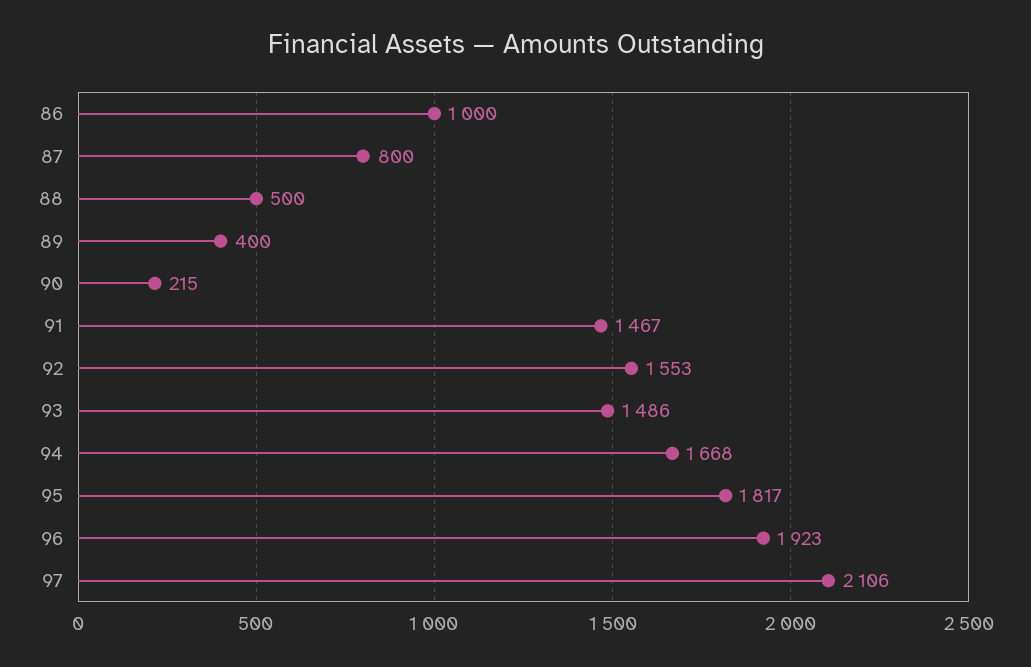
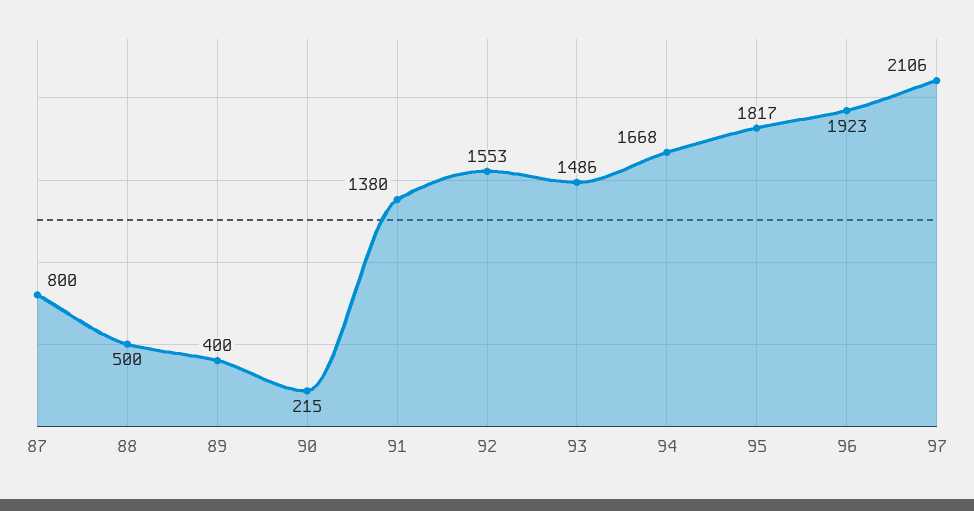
  {
-   "86": 1000,
    "87": 800,
    "88": 500,
    "89": 400,
    "90": 215,
-   "91": 1467,
+   "91": 1380,
    "92": 1553,
    "93": 1486,
    "94": 1668,
    "95": 1817,
    "96": 1923,
    "97": 2106
  }

